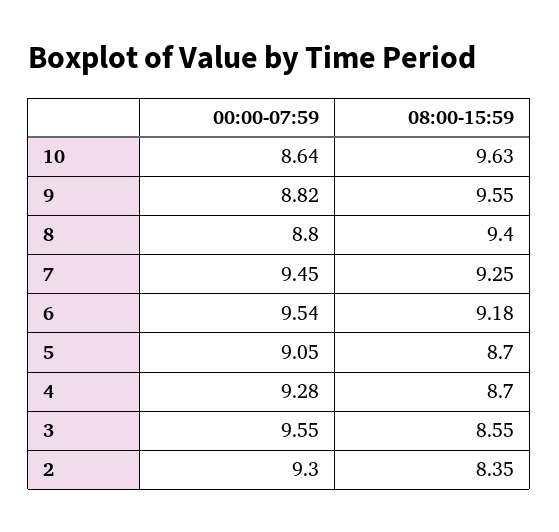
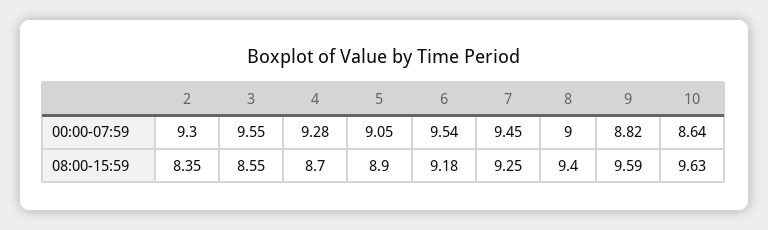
  {
    "00:00-07:59": {
      "10": 8.64,
      "9": 8.82,
-     "8": 8.8,
+     "8": 9,
      "7": 9.45,
      "6": 9.54,
      "5": 9.05,
      "4": 9.28,
      "3": 9.55,
      "2": 9.3
    },
    "08:00-15:59": {
      "10": 9.63,
-     "9": 9.55,
+     "9": 9.59,
      "8": 9.4,
      "7": 9.25,
      "6": 9.18,
-     "5": 8.7,
+     "5": 8.9,
      "4": 8.7,
      "3": 8.55,
      "2": 8.35
    }
  }

